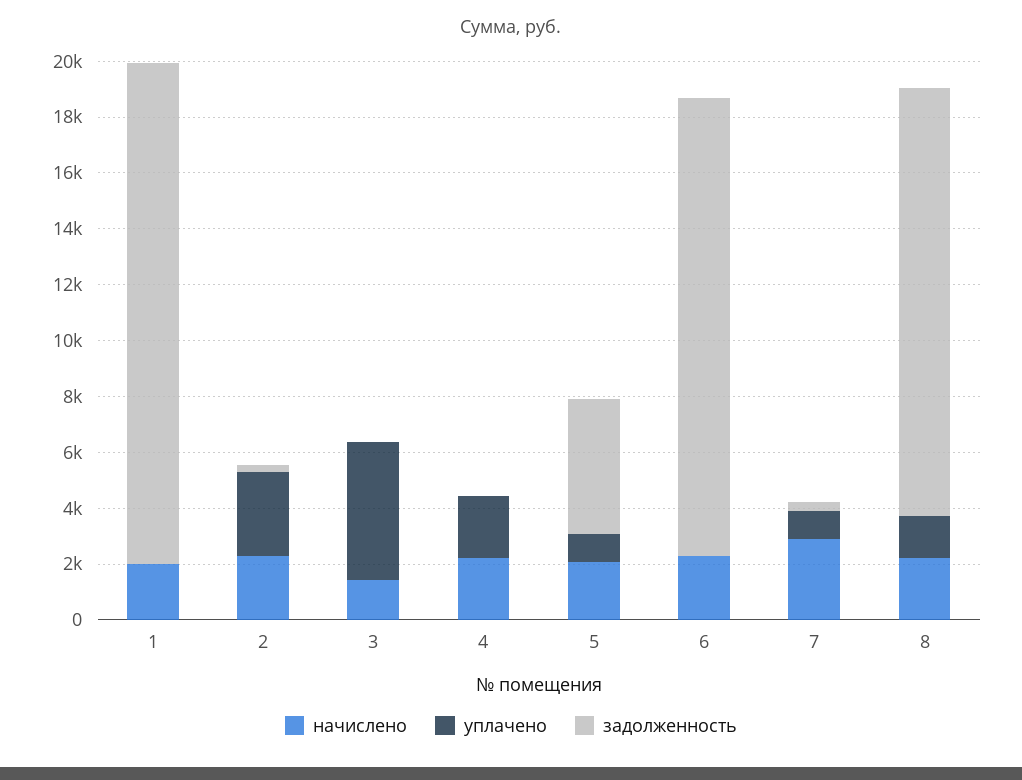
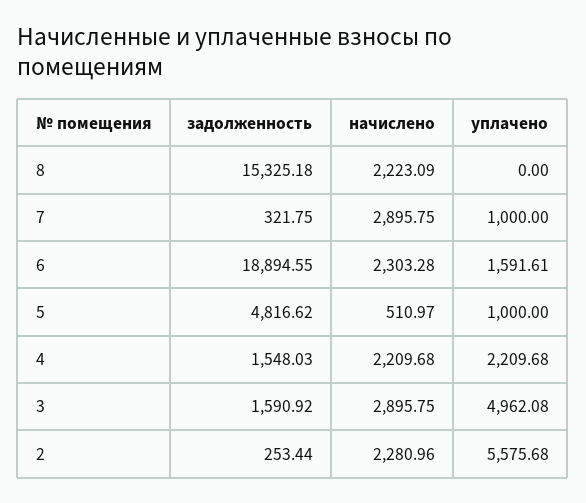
  {
    "начислено": {
-     "1": 2000,
      "2": 2280.96,
-     "3": 1500,
+     "3": 2895.75,
      "4": 2209.68,
-     "5": 2000,
+     "5": 510.97,
      "6": 2303.28,
      "7": 2895.75,
      "8": 2223.09
    },
    "уплачено": {
-     "1": 0,
-     "2": 3000,
+     "2": 5575.68,
      "3": 4962.08,
      "4": 2209.68,
      "5": 1000,
-     "6": 0,
+     "6": 1591.61,
      "7": 1000,
-     "8": 1500
+     "8": 0
    },
    "задолженность": {
-     "1": 18000,
      "2": 253.44,
-     "3": 0,
+     "3": 1590.92,
-     "4": 0,
+     "4": 1548.03,
      "5": 4816.62,
-     "6": 16500,
+     "6": 18894.55,
      "7": 321.75,
      "8": 15325.18
    }
  }

